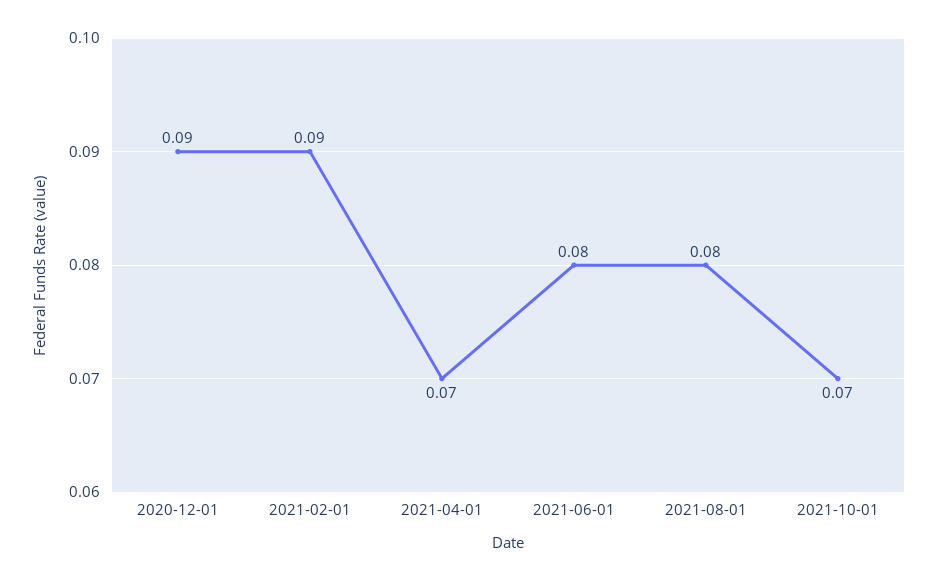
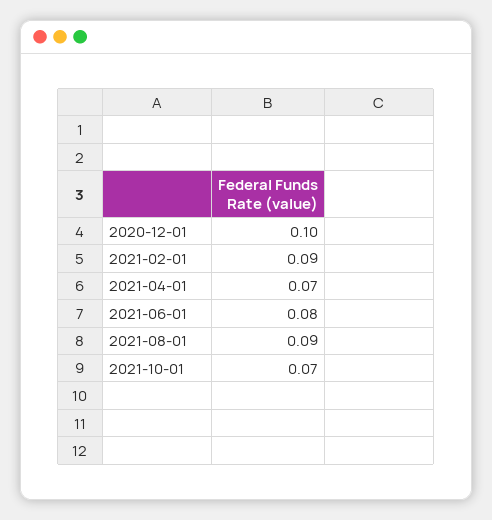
  {
-   "2020-12-01": 0.09,
+   "2020-12-01": 0.1,
    "2021-02-01": 0.09,
    "2021-04-01": 0.07,
    "2021-06-01": 0.08,
-   "2021-08-01": 0.08,
+   "2021-08-01": 0.09,
    "2021-10-01": 0.07
  }

